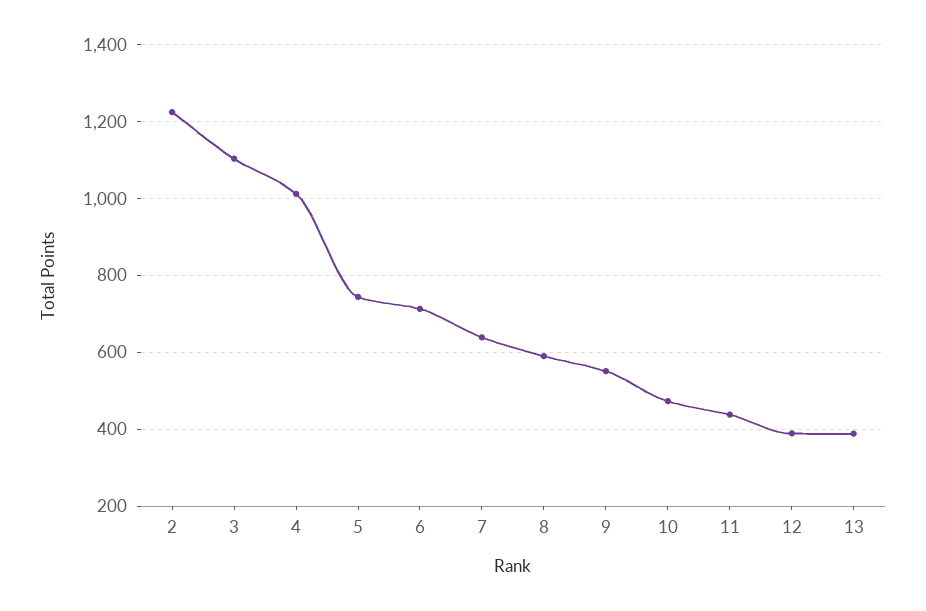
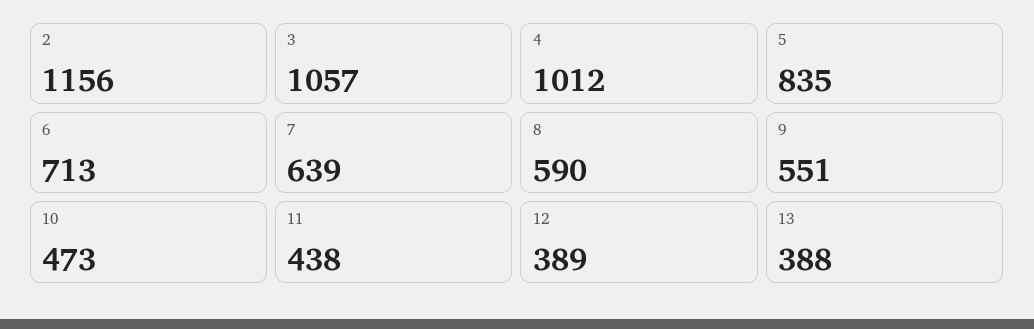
  {
-   "2": 1220,
+   "2": 1156,
-   "3": 1100,
+   "3": 1057,
    "4": 1012,
-   "5": 740,
+   "5": 835,
    "6": 713,
    "7": 639,
    "8": 590,
    "9": 551,
    "10": 473,
    "11": 438,
    "12": 389,
    "13": 388
  }

